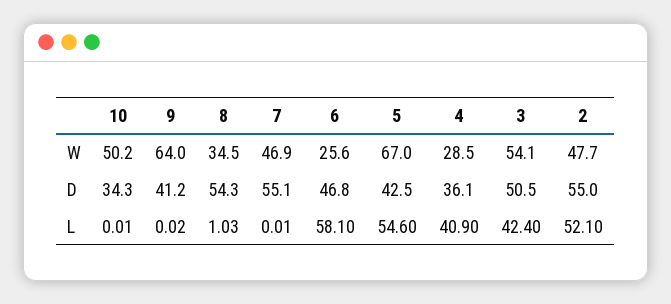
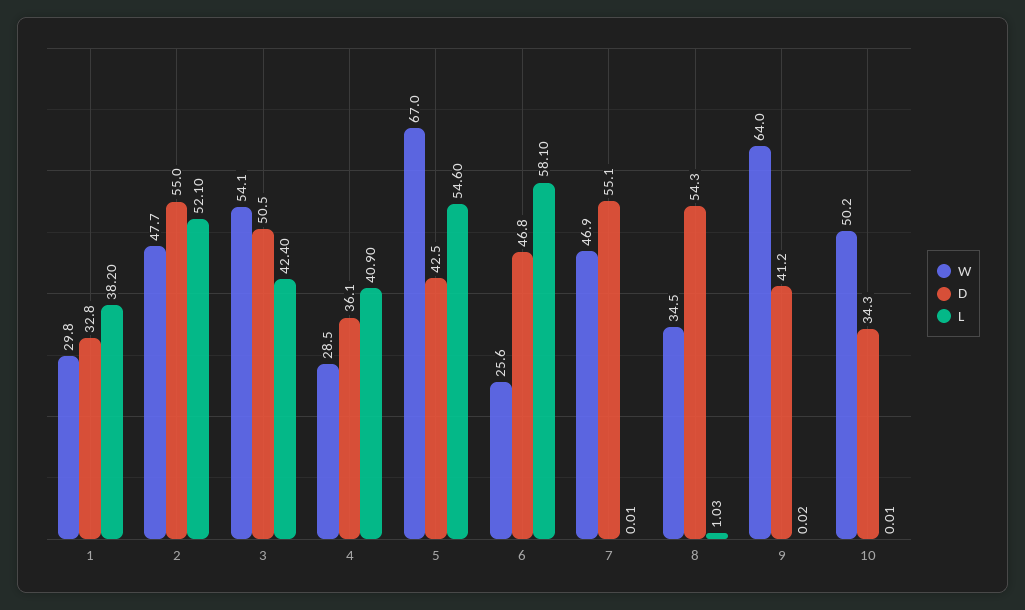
  {
    "W": {
      "10": 50.2,
      "9": 64,
      "8": 34.5,
      "7": 46.9,
      "6": 25.6,
      "5": 67,
      "4": 28.5,
      "3": 54.1,
-     "2": 47.7
+     "2": 47.7,
+     "1": 29.8
    },
    "D": {
      "10": 34.3,
      "9": 41.2,
      "8": 54.3,
      "7": 55.1,
      "6": 46.8,
      "5": 42.5,
      "4": 36.1,
      "3": 50.5,
-     "2": 55
+     "2": 55,
+     "1": 32.8
    },
    "L": {
      "10": 0.01,
      "9": 0.02,
      "8": 1.03,
      "7": 0.01,
      "6": 58.1,
      "5": 54.6,
      "4": 40.9,
      "3": 42.4,
-     "2": 52.1
+     "2": 52.1,
+     "1": 38.2
    }
  }

